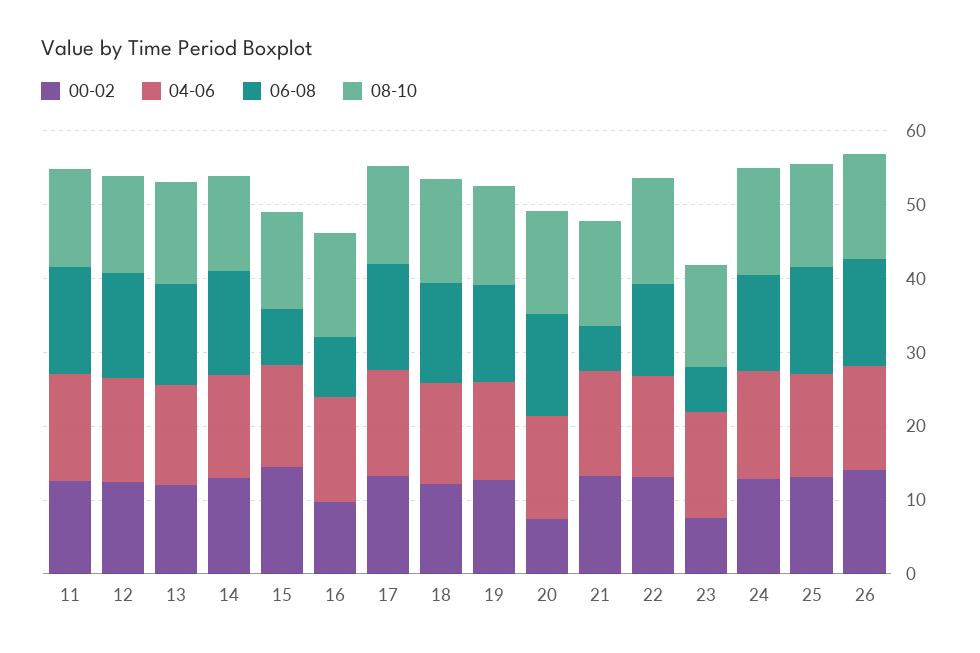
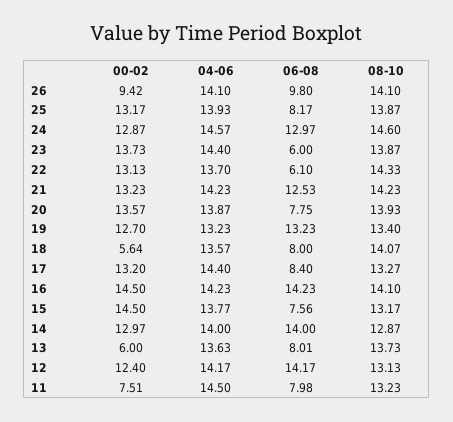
  {
    "00-02": {
-     "11": 12,
+     "11": 7.51,
      "12": 12.4,
-     "13": 12,
+     "13": 6,
      "14": 12.97,
      "15": 14.5,
-     "16": 10,
+     "16": 14.5,
      "17": 13.2,
-     "18": 12,
+     "18": 5.64,
      "19": 12.7,
-     "20": 8,
+     "20": 13.57,
      "21": 13.23,
      "22": 13.13,
-     "23": 8,
+     "23": 13.73,
      "24": 12.87,
      "25": 13.17,
-     "26": 14
+     "26": 9.42
    },
    "04-06": {
      "11": 14.5,
      "12": 14.17,
      "13": 13.63,
      "14": 14,
      "15": 13.77,
      "16": 14.23,
      "17": 14.4,
      "18": 13.57,
      "19": 13.23,
      "20": 13.87,
      "21": 14.23,
      "22": 13.7,
      "23": 14.4,
      "24": 14.57,
      "25": 13.93,
      "26": 14.1
    },
    "06-08": {
-     "11": 14,
+     "11": 7.98,
      "12": 14.17,
-     "13": 14,
+     "13": 8.01,
      "14": 14,
      "15": 7.56,
-     "16": 8,
+     "16": 14.23,
-     "17": 14,
+     "17": 8.4,
-     "18": 14,
+     "18": 8,
      "19": 13.23,
-     "20": 14,
+     "20": 7.75,
-     "21": 6,
+     "21": 12.53,
-     "22": 12,
+     "22": 6.1,
      "23": 6,
      "24": 12.97,
-     "25": 14,
+     "25": 8.17,
-     "26": 14
+     "26": 9.8
    },
    "08-10": {
      "11": 13.23,
      "12": 13.13,
      "13": 13.73,
      "14": 12.87,
      "15": 13.17,
      "16": 14.1,
      "17": 13.27,
      "18": 14.07,
      "19": 13.4,
      "20": 13.93,
      "21": 14.23,
      "22": 14.33,
      "23": 13.87,
      "24": 14.6,
      "25": 13.87,
      "26": 14.1
    }
  }

